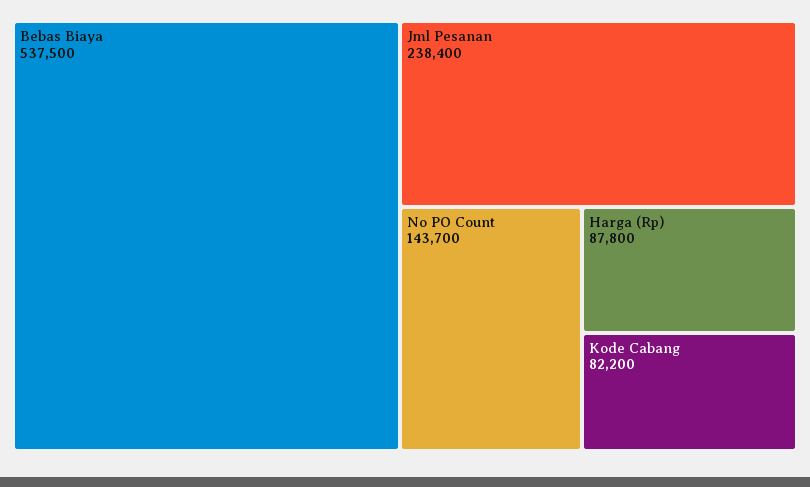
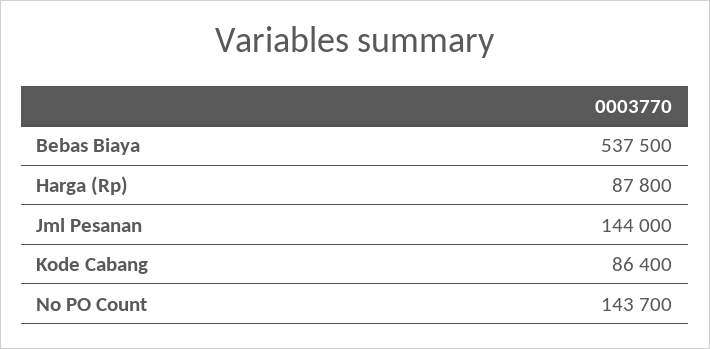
  {
    "Bebas Biaya": 537500,
-   "Jml Pesanan": 238400,
+   "Jml Pesanan": 144000,
    "No PO Count": 143700,
    "Harga (Rp)": 87800,
-   "Kode Cabang": 82200
+   "Kode Cabang": 86400
  }

